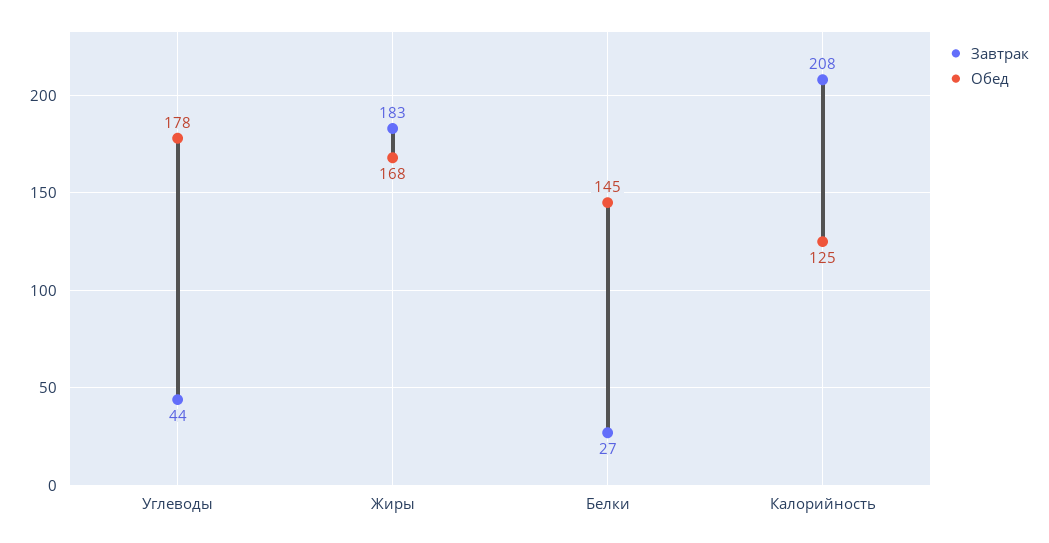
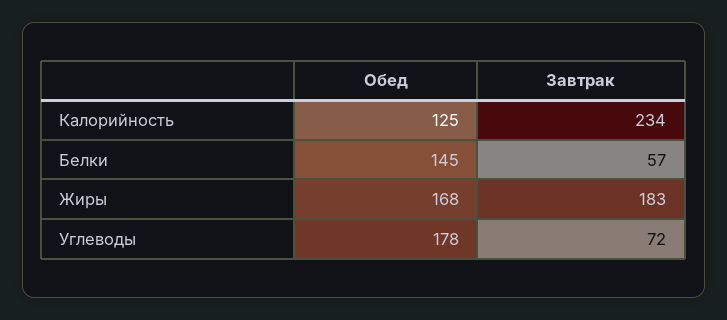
  {
    "Завтрак": {
-     "Углеводы": 44,
+     "Углеводы": 72,
      "Жиры": 183,
-     "Белки": 27,
+     "Белки": 57,
-     "Калорийность": 208
+     "Калорийность": 234
    },
    "Обед": {
      "Углеводы": 178,
      "Жиры": 168,
      "Белки": 145,
      "Калорийность": 125
    }
  }

